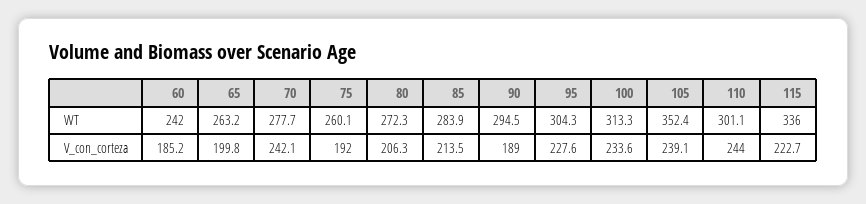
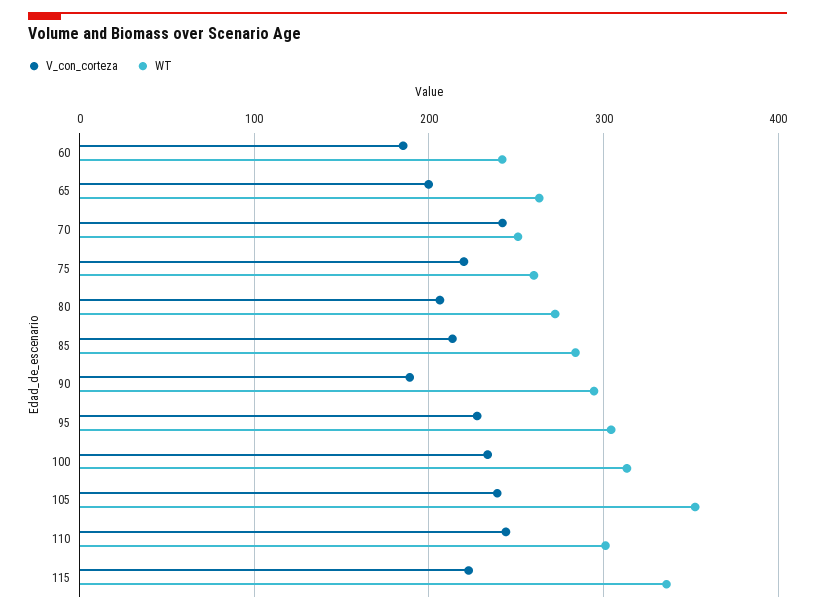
  {
    "WT": {
      "60": 242,
      "65": 263.2,
-     "70": 277.7,
+     "70": 250,
      "75": 260.1,
      "80": 272.3,
      "85": 283.9,
      "90": 294.5,
      "95": 304.3,
      "100": 313.3,
      "105": 352.4,
      "110": 301.1,
      "115": 336
    },
    "V_con_corteza": {
      "60": 185.2,
      "65": 199.8,
      "70": 242.1,
-     "75": 192,
+     "75": 220,
      "80": 206.3,
      "85": 213.5,
      "90": 189,
      "95": 227.6,
      "100": 233.6,
      "105": 239.1,
      "110": 244,
      "115": 222.7
    }
  }

